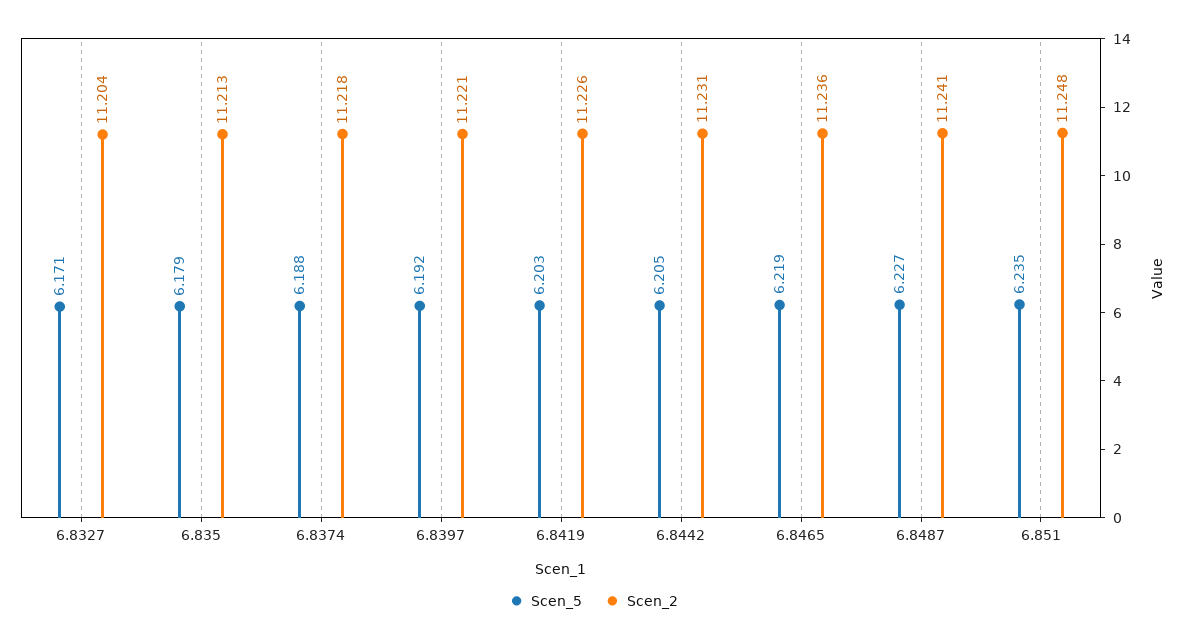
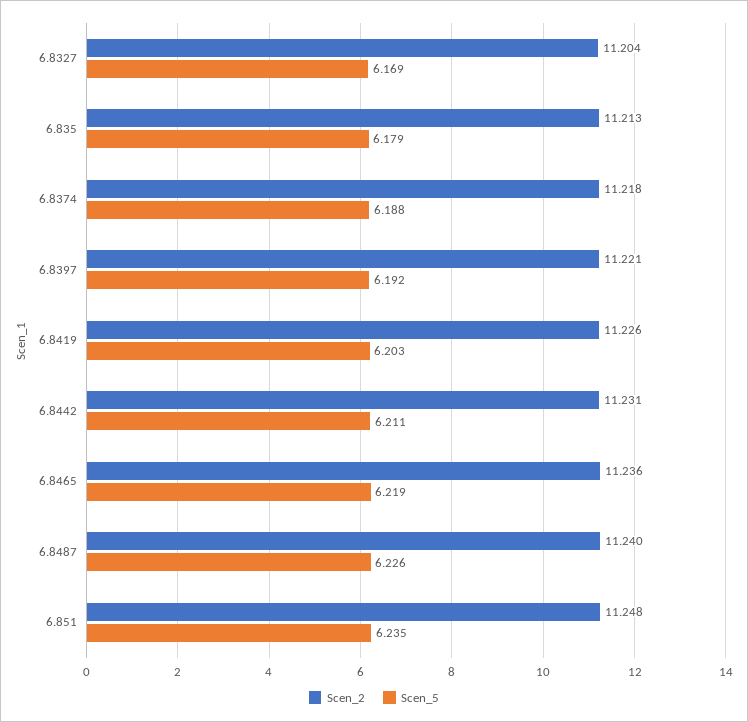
  {
    "Scen_5": {
-     "6.8327": 6.171,
+     "6.8327": 6.169,
      "6.835": 6.179,
      "6.8374": 6.188,
      "6.8397": 6.192,
      "6.8419": 6.203,
-     "6.8442": 6.205,
+     "6.8442": 6.211,
      "6.8465": 6.219,
-     "6.8487": 6.227,
+     "6.8487": 6.226,
      "6.851": 6.235
    },
    "Scen_2": {
      "6.8327": 11.204,
      "6.835": 11.213,
      "6.8374": 11.218,
      "6.8397": 11.221,
      "6.8419": 11.226,
      "6.8442": 11.231,
      "6.8465": 11.236,
-     "6.8487": 11.241,
+     "6.8487": 11.24,
      "6.851": 11.248
    }
  }

